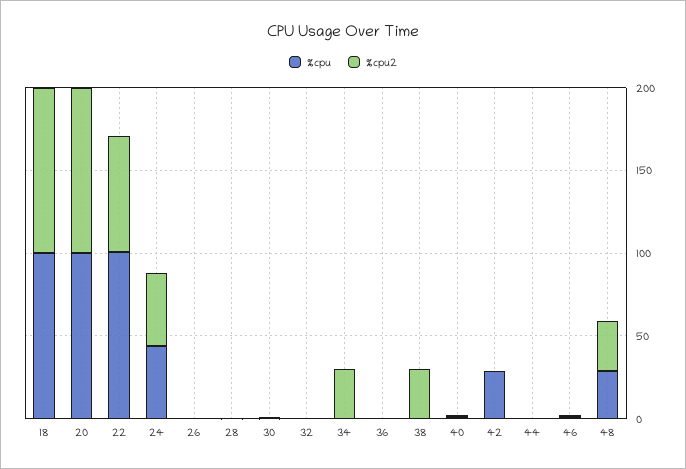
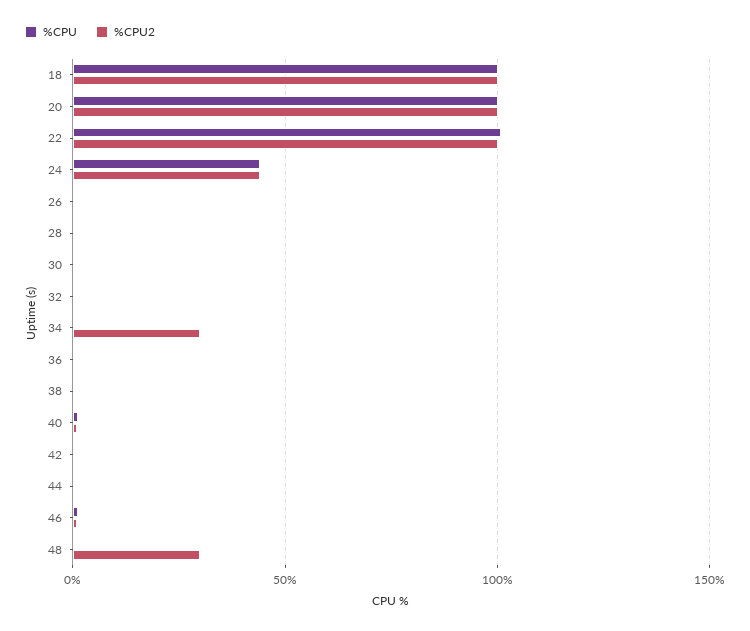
  {
    "%cpu": {
      "18": 100,
      "20": 100,
      "22": 100,
      "24": 45,
      "26": 0,
      "28": 0,
      "30": 0,
      "32": 0,
      "34": 0,
      "36": 0,
      "38": 0,
      "40": 0,
-     "42": 30,
+     "42": 0,
      "44": 0,
      "46": 0,
-     "48": 30
+     "48": 0
    },
    "%cpu2": {
      "18": 100,
      "20": 100,
-     "22": 70,
+     "22": 100,
      "24": 45,
      "26": 0,
      "28": 0,
      "30": 0,
      "32": 0,
      "34": 30,
      "36": 0,
-     "38": 30,
+     "38": 0,
      "40": 0,
      "42": 0,
      "44": 0,
      "46": 0,
      "48": 30
    }
  }

